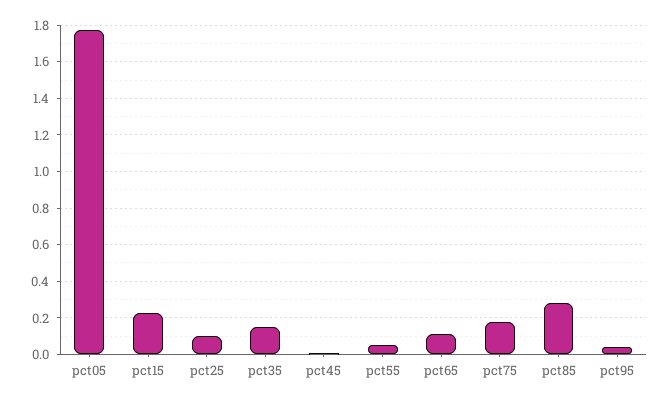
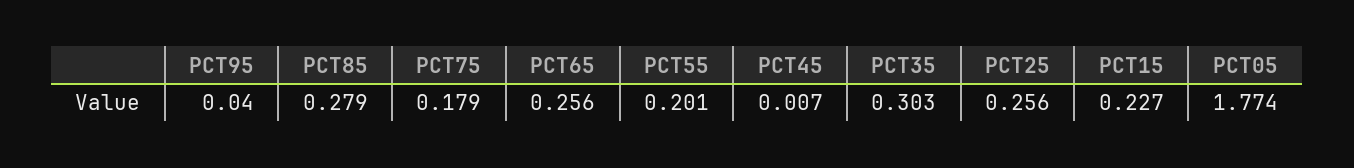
  {
    "pct05": 1.774,
    "pct15": 0.227,
-   "pct25": 0.1,
+   "pct25": 0.256,
-   "pct35": 0.15,
+   "pct35": 0.303,
    "pct45": 0.007,
-   "pct55": 0.05,
+   "pct55": 0.201,
-   "pct65": 0.1,
+   "pct65": 0.256,
    "pct75": 0.179,
    "pct85": 0.279,
    "pct95": 0.04
  }

